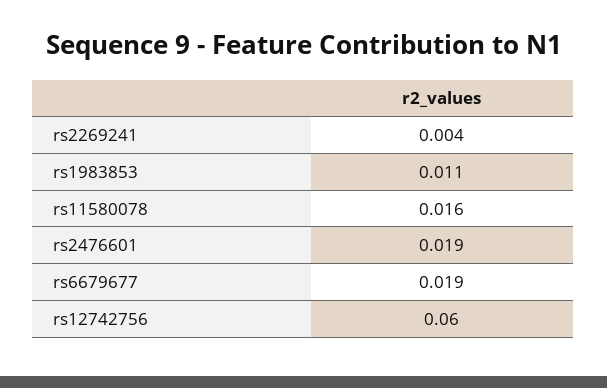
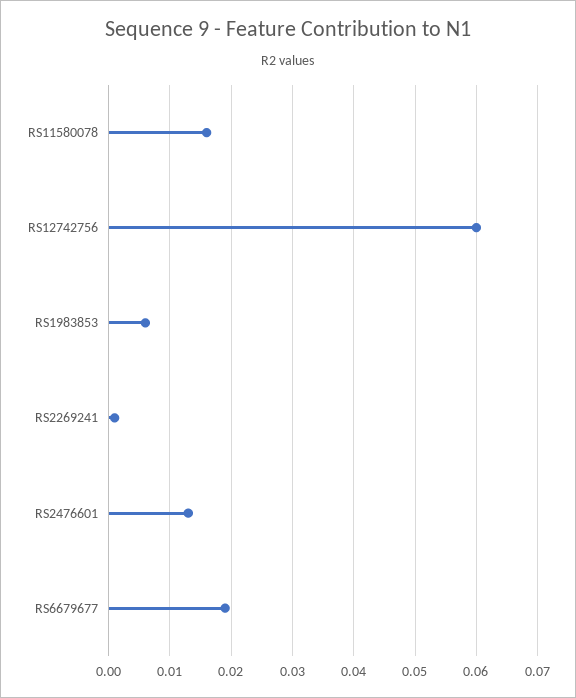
  {
-   "rs2269241": 0.004,
+   "rs2269241": 0.001,
-   "rs1983853": 0.011,
+   "rs1983853": 0.006,
    "rs11580078": 0.016,
-   "rs2476601": 0.019,
+   "rs2476601": 0.013,
    "rs6679677": 0.019,
    "rs12742756": 0.06
  }

